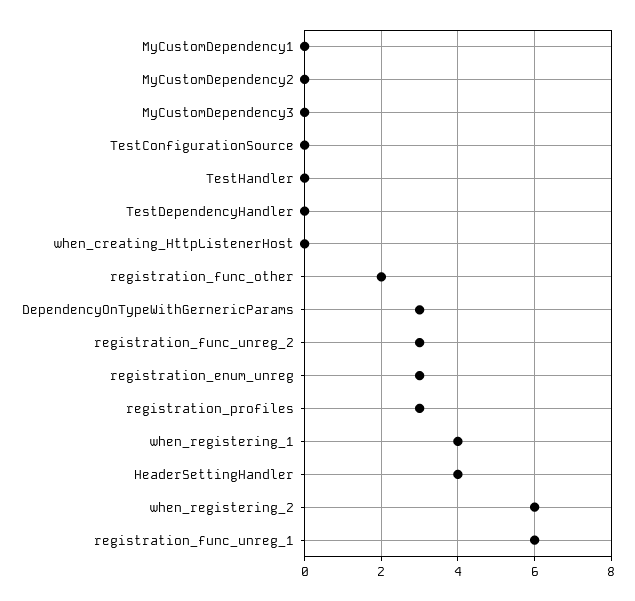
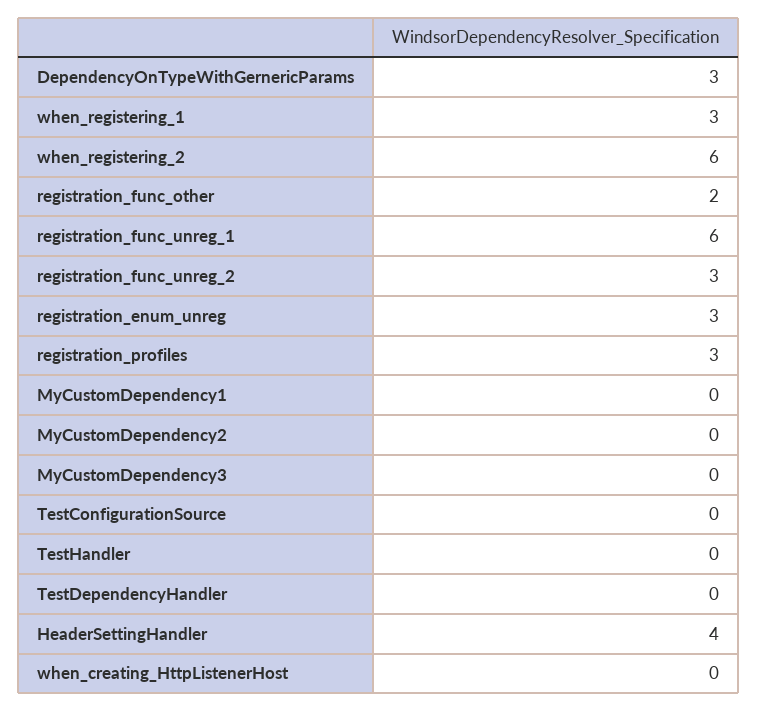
  {
    "MyCustomDependency1": 0,
    "MyCustomDependency2": 0,
    "MyCustomDependency3": 0,
    "TestConfigurationSource": 0,
    "TestHandler": 0,
    "TestDependencyHandler": 0,
    "when_creating_HttpListenerHost": 0,
    "registration_func_other": 2,
    "DependencyOnTypeWithGernericParams": 3,
    "registration_func_unreg_2": 3,
    "registration_enum_unreg": 3,
    "registration_profiles": 3,
-   "when_registering_1": 4,
+   "when_registering_1": 3,
    "HeaderSettingHandler": 4,
    "when_registering_2": 6,
    "registration_func_unreg_1": 6
  }

